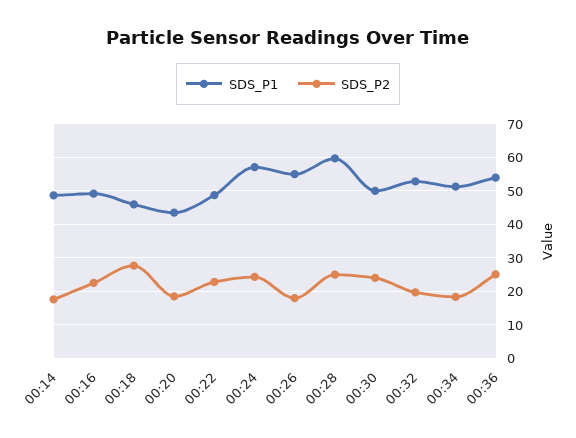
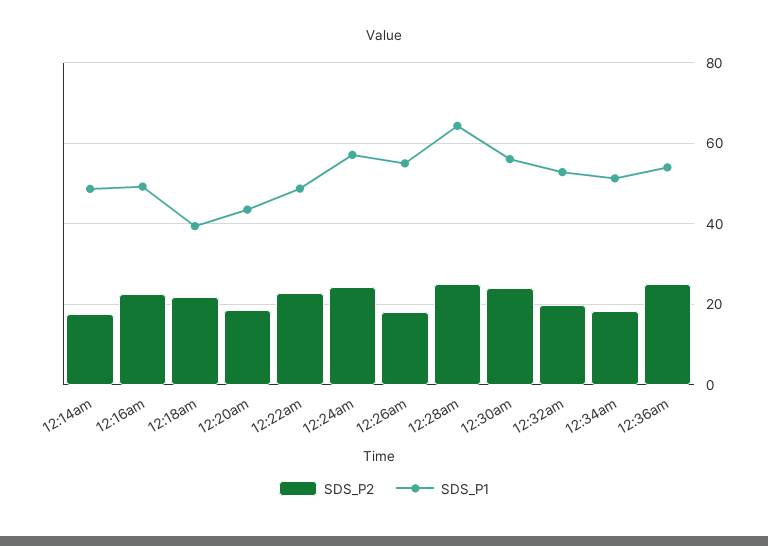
  {
    "SDS_P1": {
      "00:14": 48,
      "00:16": 50,
-     "00:18": 46,
+     "00:18": 40,
      "00:20": 44,
      "00:22": 48,
      "00:24": 58,
      "00:26": 54,
-     "00:28": 60,
+     "00:28": 64,
-     "00:30": 50,
+     "00:30": 56,
      "00:32": 52,
      "00:34": 52,
      "00:36": 54
    },
    "SDS_P2": {
      "00:14": 18,
      "00:16": 22,
-     "00:18": 28,
+     "00:18": 22,
      "00:20": 18,
      "00:22": 22,
      "00:24": 24,
      "00:26": 18,
      "00:28": 26,
      "00:30": 24,
      "00:32": 20,
      "00:34": 18,
      "00:36": 26
    }
  }

